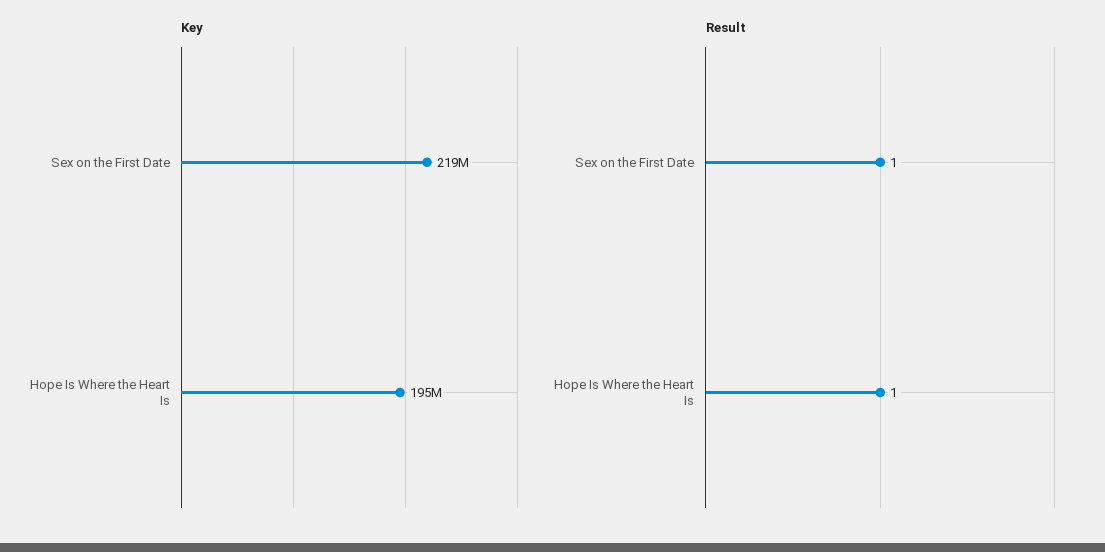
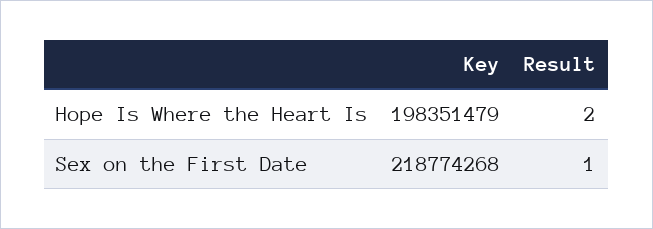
  {
    "Key": {
      "Sex on the First Date": 218774268,
-     "Hope Is Where the Heart Is": 195000000
+     "Hope Is Where the Heart Is": 198351479
    },
    "Result": {
      "Sex on the First Date": 1,
-     "Hope Is Where the Heart Is": 1
+     "Hope Is Where the Heart Is": 2
    }
  }

